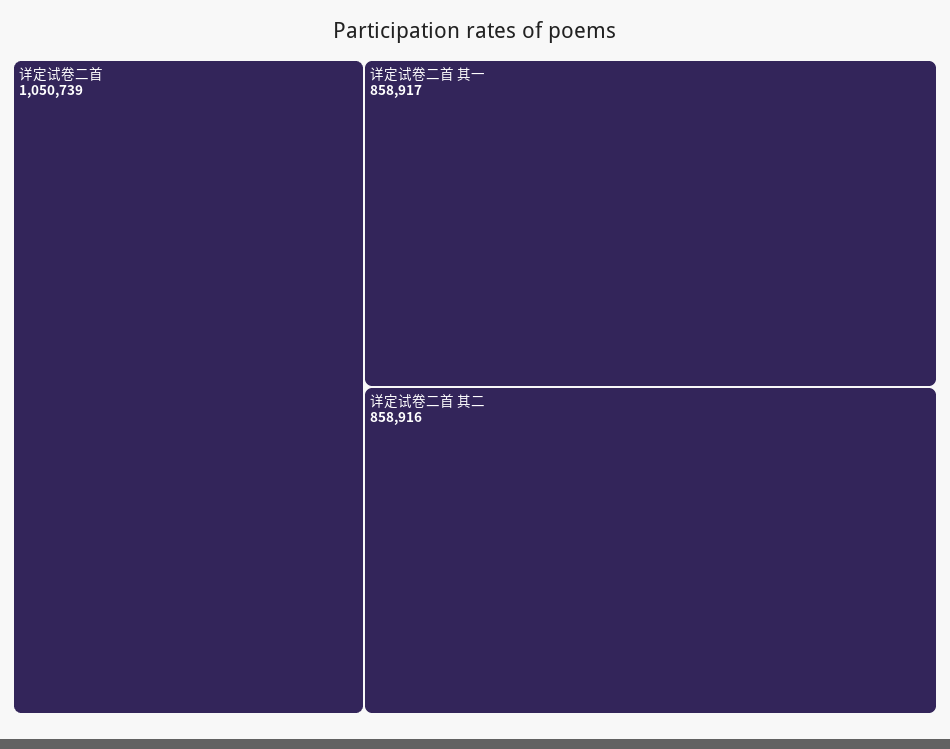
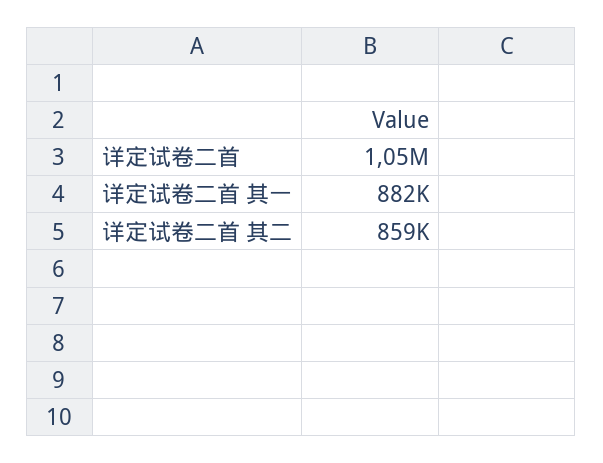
  {
    "详定试卷二首": 1050739,
-   "详定试卷二首 其一": 858917,
+   "详定试卷二首 其一": 882000,
    "详定试卷二首 其二": 858916
  }

